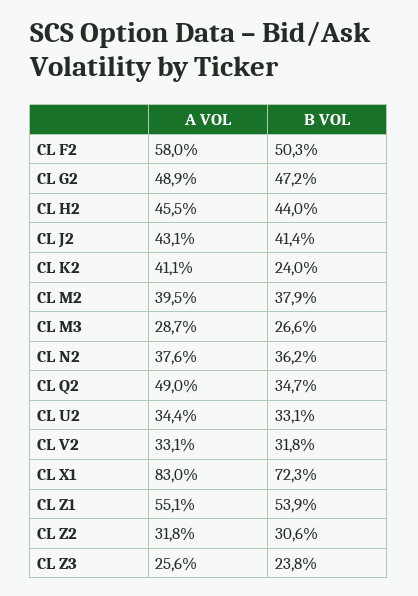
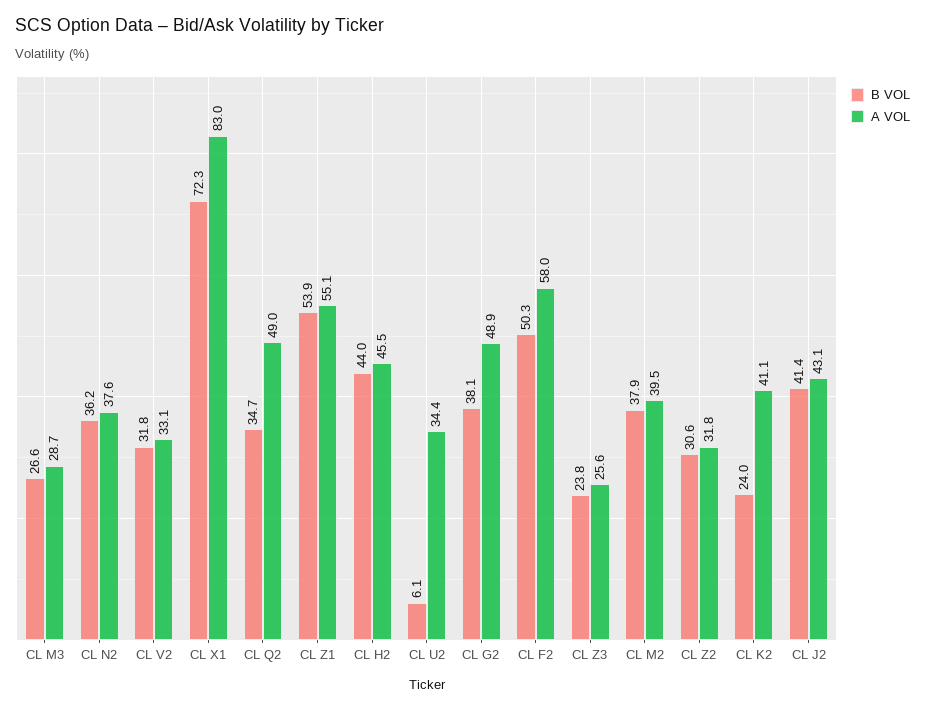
  {
    "A VOL": {
      "CL F2": 58,
      "CL G2": 48.9,
      "CL H2": 45.5,
      "CL J2": 43.1,
      "CL K2": 41.1,
      "CL M2": 39.5,
      "CL M3": 28.7,
      "CL N2": 37.6,
      "CL Q2": 49,
      "CL U2": 34.4,
      "CL V2": 33.1,
      "CL X1": 83,
      "CL Z1": 55.1,
      "CL Z2": 31.8,
      "CL Z3": 25.6
    },
    "B VOL": {
      "CL F2": 50.3,
-     "CL G2": 47.2,
+     "CL G2": 38.1,
      "CL H2": 44,
      "CL J2": 41.4,
      "CL K2": 24,
      "CL M2": 37.9,
      "CL M3": 26.6,
      "CL N2": 36.2,
      "CL Q2": 34.7,
-     "CL U2": 33.1,
+     "CL U2": 6.1,
      "CL V2": 31.8,
      "CL X1": 72.3,
      "CL Z1": 53.9,
      "CL Z2": 30.6,
      "CL Z3": 23.8
    }
  }

